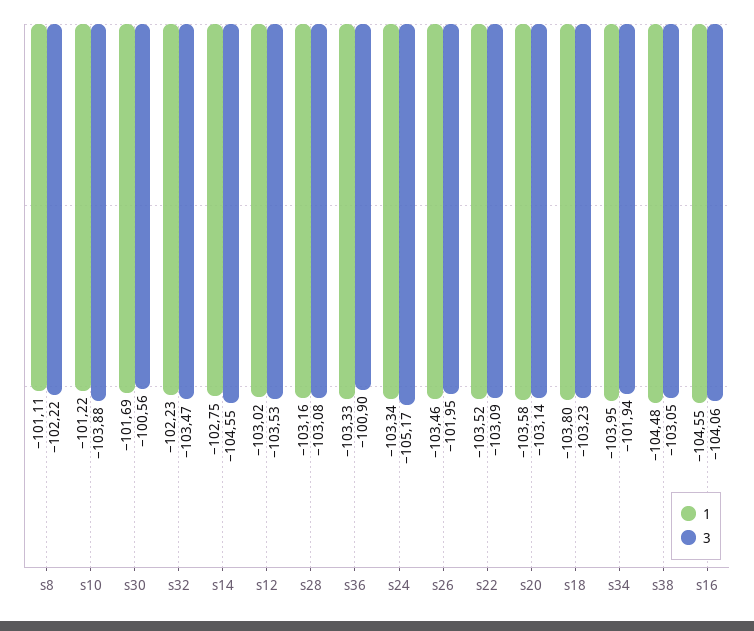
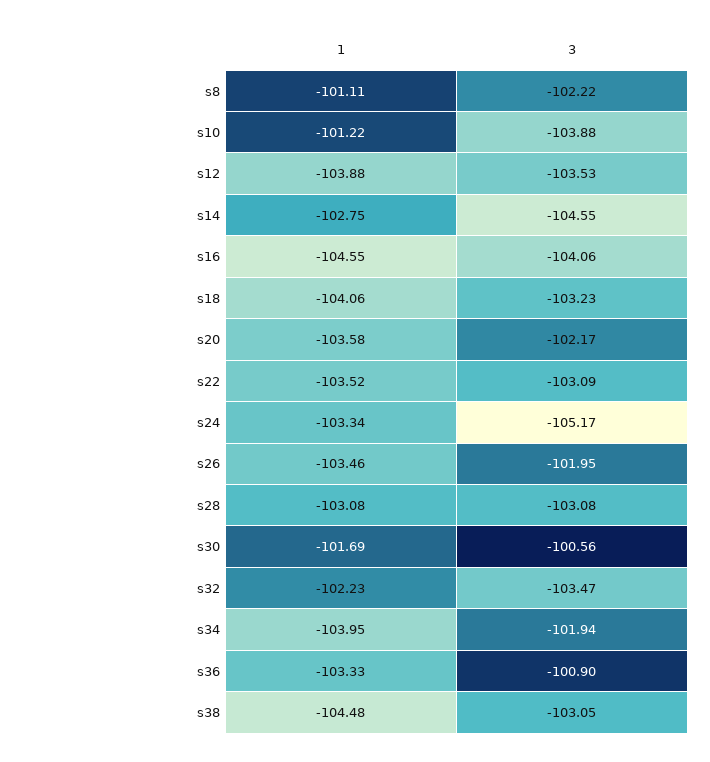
  {
    "1": {
      "s8": -101.11,
      "s10": -101.22,
      "s30": -101.69,
      "s32": -102.23,
      "s14": -102.75,
-     "s12": -103.02,
+     "s12": -103.88,
-     "s28": -103.16,
+     "s28": -103.08,
      "s36": -103.33,
      "s24": -103.34,
      "s26": -103.46,
      "s22": -103.52,
      "s20": -103.58,
-     "s18": -103.8,
+     "s18": -104.06,
      "s34": -103.95,
      "s38": -104.48,
      "s16": -104.55
    },
    "3": {
      "s8": -102.22,
      "s10": -103.88,
      "s30": -100.56,
      "s32": -103.47,
      "s14": -104.55,
      "s12": -103.53,
      "s28": -103.08,
      "s36": -100.9,
      "s24": -105.17,
      "s26": -101.95,
      "s22": -103.09,
-     "s20": -103.14,
+     "s20": -102.17,
      "s18": -103.23,
      "s34": -101.94,
      "s38": -103.05,
      "s16": -104.06
    }
  }

